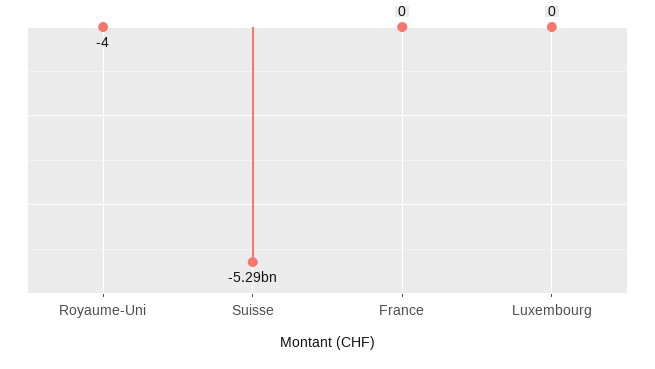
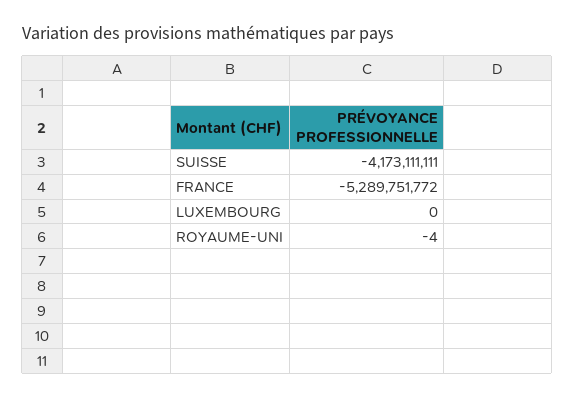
  {
    "Royaume-Uni": -4,
-   "Suisse": -5290000000,
+   "Suisse": -4173111111,
-   "France": 0,
+   "France": -5289751772,
    "Luxembourg": 0
  }

